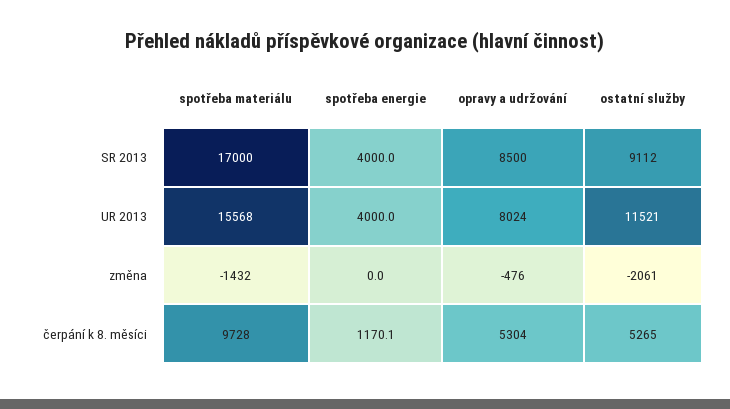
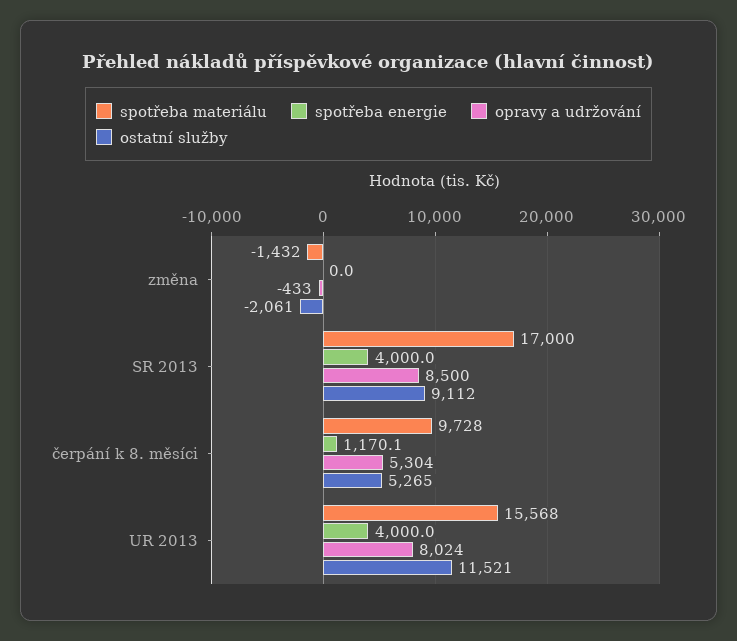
  {
    "spotřeba materiálu": {
      "SR 2013": 17000,
      "UR 2013": 15568,
      "změna": -1432,
      "čerpání k 8. měsíci": 9728
    },
    "spotřeba energie": {
      "SR 2013": 4000,
      "UR 2013": 4000,
      "změna": 0,
      "čerpání k 8. měsíci": 1170.1
    },
    "opravy a udržování": {
      "SR 2013": 8500,
      "UR 2013": 8024,
-     "změna": -476,
+     "změna": -433,
      "čerpání k 8. měsíci": 5304
    },
    "ostatní služby": {
      "SR 2013": 9112,
      "UR 2013": 11521,
      "změna": -2061,
      "čerpání k 8. měsíci": 5265
    }
  }

